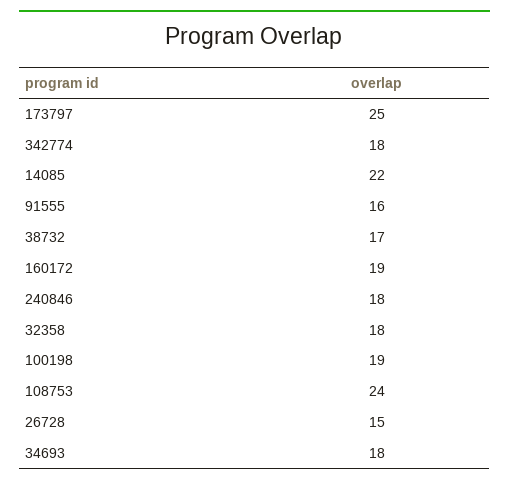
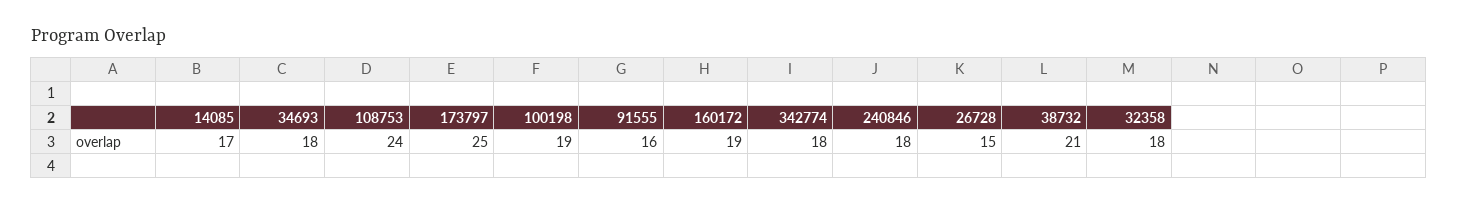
  {
    "173797": 25,
    "342774": 18,
-   "14085": 22,
+   "14085": 17,
    "91555": 16,
-   "38732": 17,
+   "38732": 21,
    "160172": 19,
    "240846": 18,
    "32358": 18,
    "100198": 19,
    "108753": 24,
    "26728": 15,
    "34693": 18
  }

